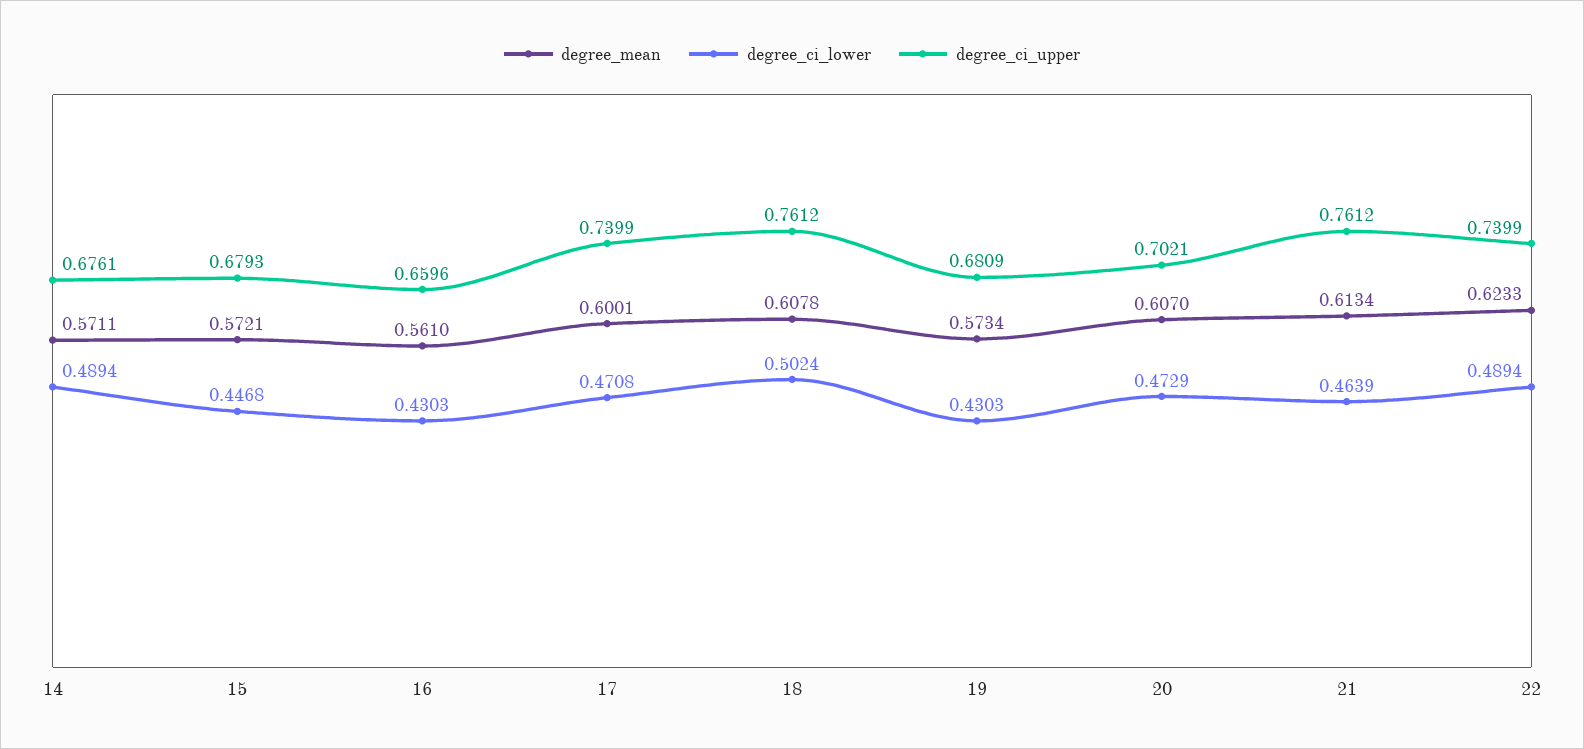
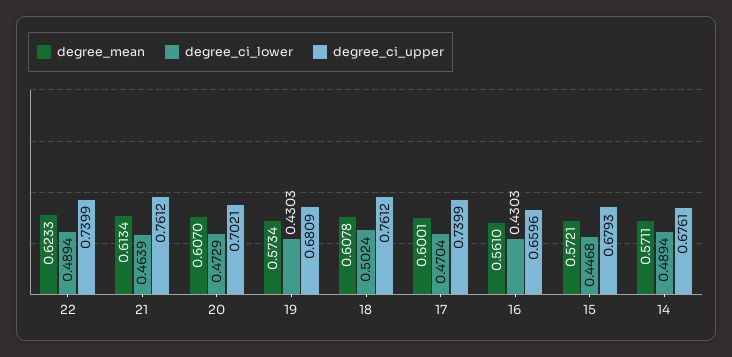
  {
    "degree_mean": {
      "14": 0.5711,
      "15": 0.5721,
      "16": 0.561,
      "17": 0.6001,
      "18": 0.6078,
      "19": 0.5734,
      "20": 0.607,
      "21": 0.6134,
      "22": 0.6233
    },
    "degree_ci_lower": {
      "14": 0.4894,
      "15": 0.4468,
      "16": 0.4303,
-     "17": 0.4708,
+     "17": 0.4704,
      "18": 0.5024,
      "19": 0.4303,
      "20": 0.4729,
      "21": 0.4639,
      "22": 0.4894
    },
    "degree_ci_upper": {
      "14": 0.6761,
      "15": 0.6793,
      "16": 0.6596,
      "17": 0.7399,
      "18": 0.7612,
      "19": 0.6809,
      "20": 0.7021,
      "21": 0.7612,
      "22": 0.7399
    }
  }

